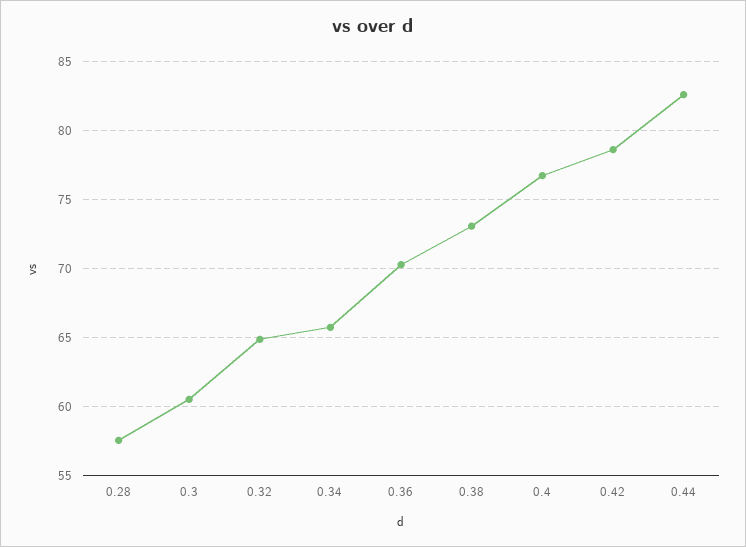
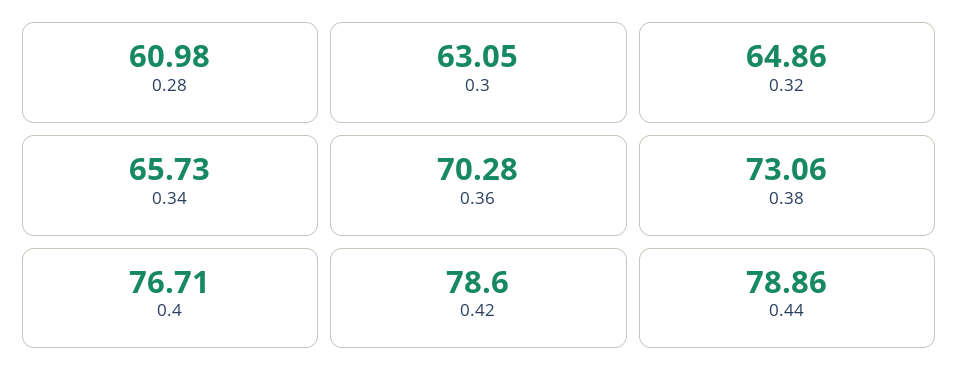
  {
-   "0.28": 57.5,
+   "0.28": 60.98,
-   "0.3": 60.5,
+   "0.3": 63.05,
    "0.32": 64.86,
    "0.34": 65.73,
    "0.36": 70.28,
    "0.38": 73.06,
    "0.4": 76.71,
    "0.42": 78.6,
-   "0.44": 82.5
+   "0.44": 78.86
  }

